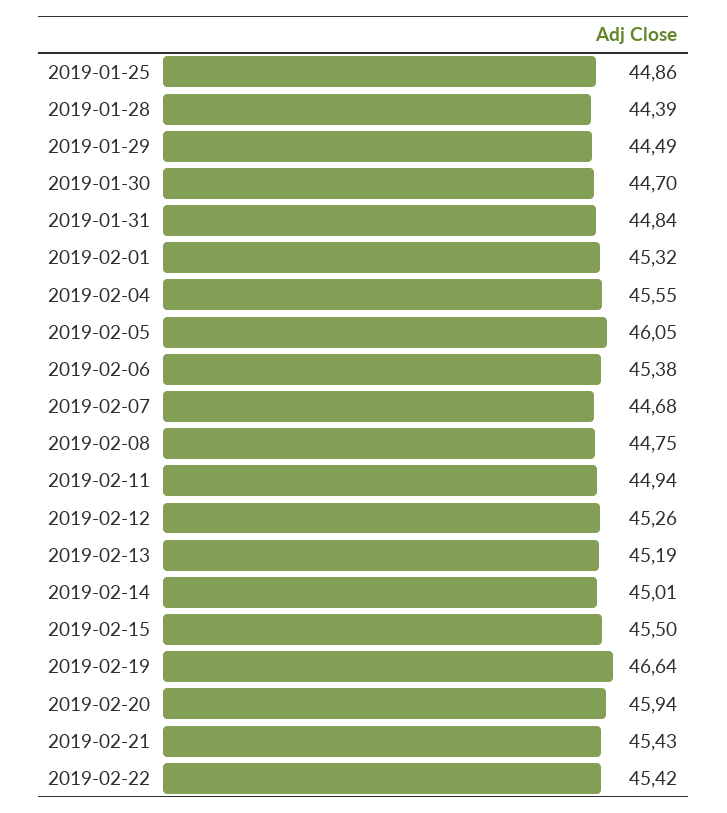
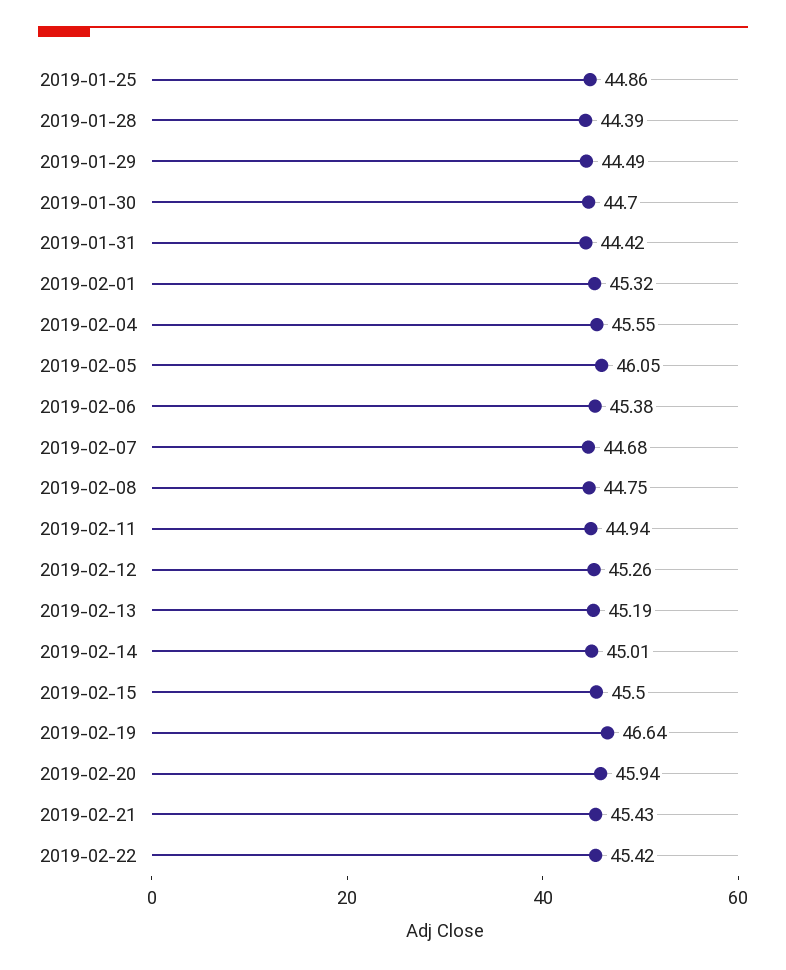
  {
    "2019-01-25": 44.86,
    "2019-01-28": 44.39,
    "2019-01-29": 44.49,
    "2019-01-30": 44.7,
-   "2019-01-31": 44.84,
+   "2019-01-31": 44.42,
    "2019-02-01": 45.32,
    "2019-02-04": 45.55,
    "2019-02-05": 46.05,
    "2019-02-06": 45.38,
    "2019-02-07": 44.68,
    "2019-02-08": 44.75,
    "2019-02-11": 44.94,
    "2019-02-12": 45.26,
    "2019-02-13": 45.19,
    "2019-02-14": 45.01,
    "2019-02-15": 45.5,
    "2019-02-19": 46.64,
    "2019-02-20": 45.94,
    "2019-02-21": 45.43,
    "2019-02-22": 45.42
  }

